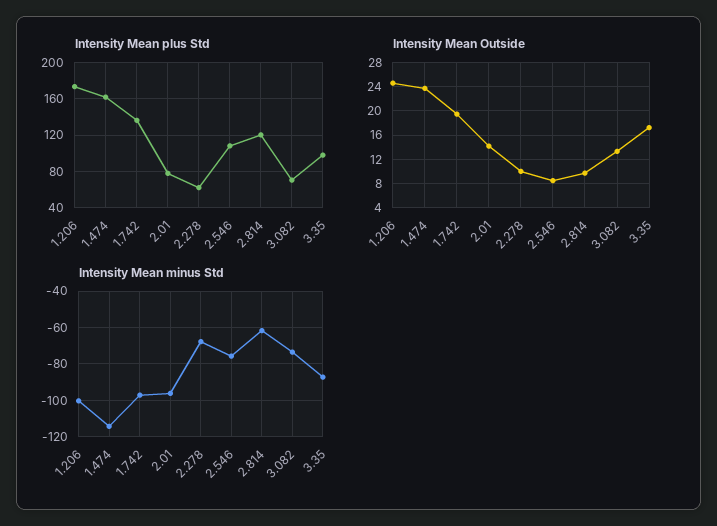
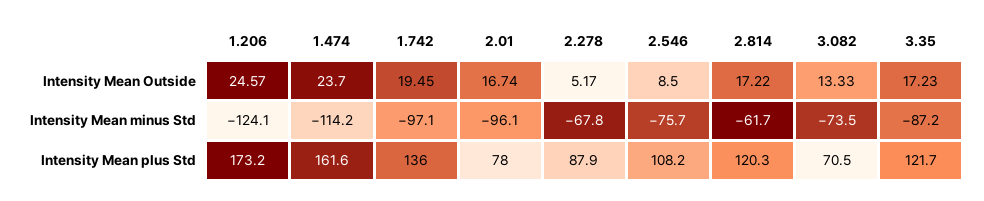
  {
    "Intensity Mean plus Std": {
      "1.206": 173.2,
      "1.474": 161.6,
      "1.742": 136,
      "2.01": 78,
-     "2.278": 60,
+     "2.278": 87.9,
      "2.546": 108.2,
      "2.814": 120.3,
      "3.082": 70.5,
-     "3.35": 100
+     "3.35": 121.7
    },
    "Intensity Mean Outside": {
      "1.206": 24.57,
      "1.474": 23.7,
      "1.742": 19.45,
-     "2.01": 14,
+     "2.01": 16.74,
-     "2.278": 10,
+     "2.278": 5.17,
      "2.546": 8.5,
-     "2.814": 10,
+     "2.814": 17.22,
      "3.082": 13.33,
      "3.35": 17.23
    },
    "Intensity Mean minus Std": {
-     "1.206": -100,
+     "1.206": -124.1,
      "1.474": -114.2,
      "1.742": -97.1,
      "2.01": -96.1,
      "2.278": -67.8,
      "2.546": -75.7,
      "2.814": -61.7,
      "3.082": -73.5,
      "3.35": -87.2
    }
  }

